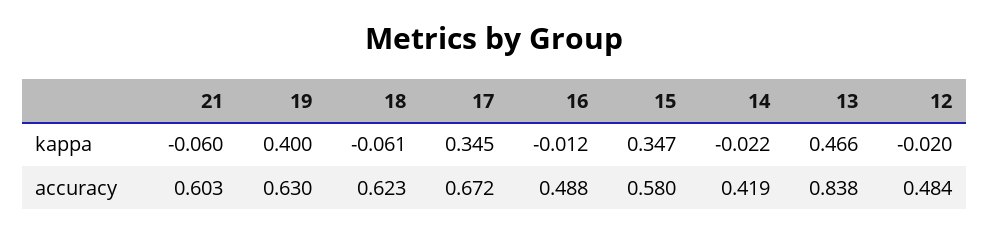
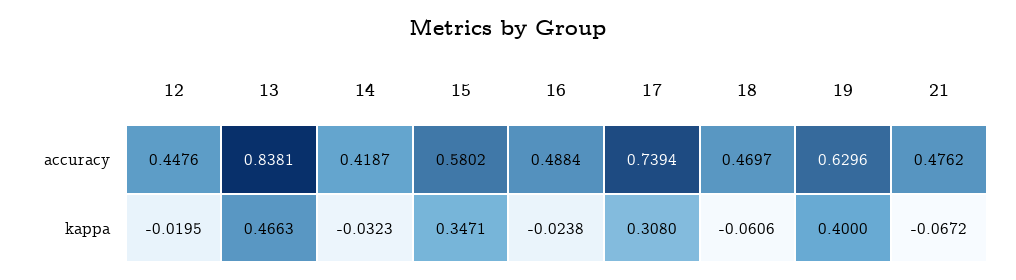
  {
    "21": {
-     "kappa": -0.06,
+     "kappa": -0.0672,
-     "accuracy": 0.603
+     "accuracy": 0.4762
    },
    "19": {
      "kappa": 0.4,
      "accuracy": 0.6296
    },
    "18": {
      "kappa": -0.0606,
-     "accuracy": 0.623
+     "accuracy": 0.4697
    },
    "17": {
-     "kappa": 0.345,
+     "kappa": 0.308,
-     "accuracy": 0.672
+     "accuracy": 0.7394
    },
    "16": {
-     "kappa": -0.012,
+     "kappa": -0.0238,
      "accuracy": 0.4884
    },
    "15": {
      "kappa": 0.3471,
      "accuracy": 0.5802
    },
    "14": {
-     "kappa": -0.022,
+     "kappa": -0.0323,
      "accuracy": 0.4187
    },
    "13": {
      "kappa": 0.4663,
      "accuracy": 0.8381
    },
    "12": {
      "kappa": -0.0195,
-     "accuracy": 0.484
+     "accuracy": 0.4476
    }
  }

